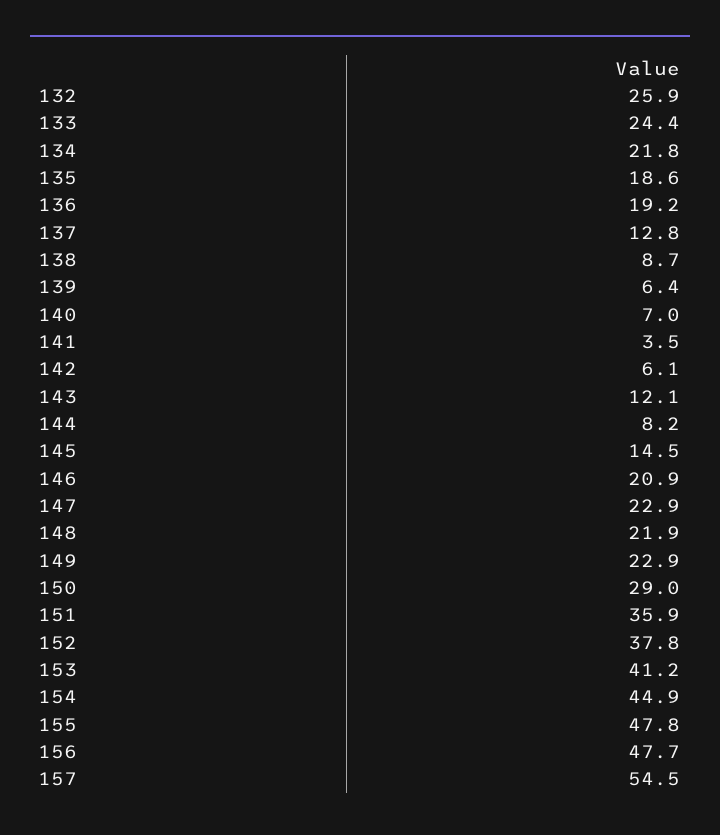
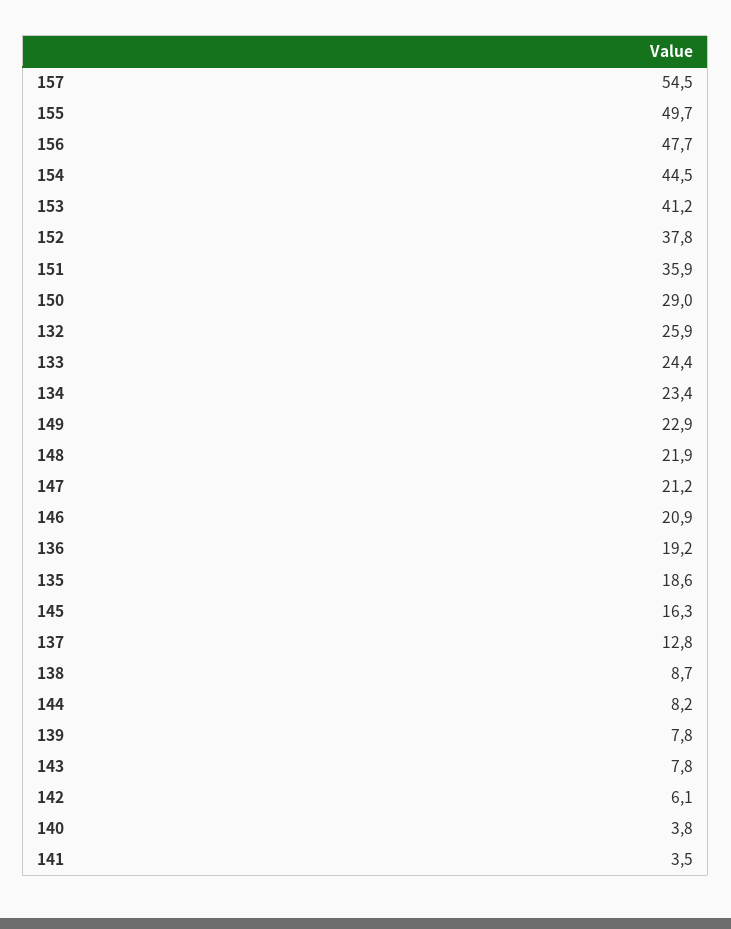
  {
    "132": 25.9,
    "133": 24.4,
-   "134": 21.8,
+   "134": 23.4,
    "135": 18.6,
    "136": 19.2,
    "137": 12.8,
    "138": 8.7,
-   "139": 6.4,
+   "139": 7.8,
-   "140": 7,
+   "140": 3.8,
    "141": 3.5,
    "142": 6.1,
-   "143": 12.1,
+   "143": 7.8,
    "144": 8.2,
-   "145": 14.5,
+   "145": 16.3,
    "146": 20.9,
-   "147": 22.9,
+   "147": 21.2,
    "148": 21.9,
    "149": 22.9,
    "150": 29,
    "151": 35.9,
    "152": 37.8,
    "153": 41.2,
-   "154": 44.9,
+   "154": 44.5,
-   "155": 47.8,
+   "155": 49.7,
    "156": 47.7,
    "157": 54.5
  }

